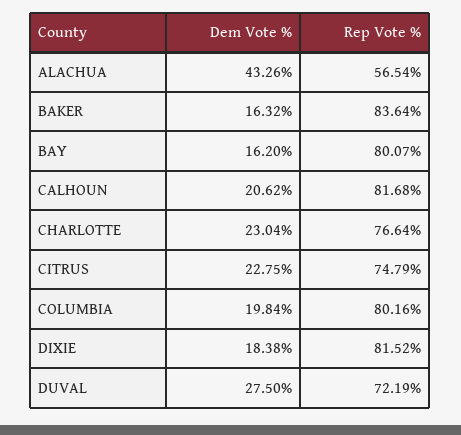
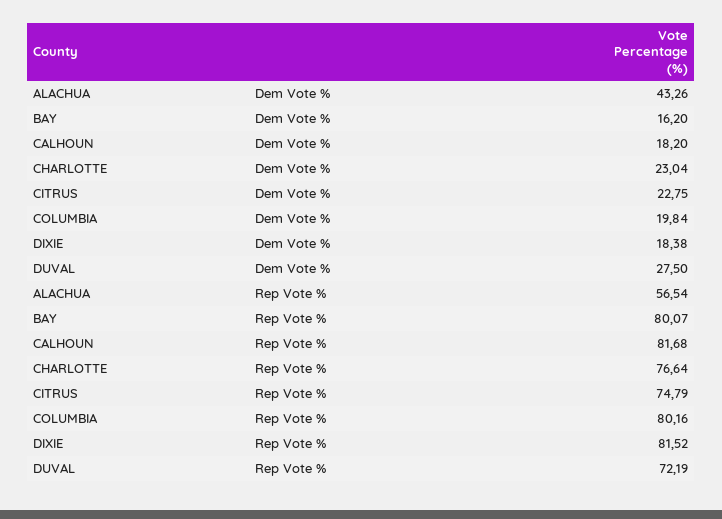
  {
    "Dem Vote %": {
      "ALACHUA": 43.26,
-     "BAKER": 16.32,
      "BAY": 16.2,
-     "CALHOUN": 20.62,
+     "CALHOUN": 18.2,
      "CHARLOTTE": 23.04,
      "CITRUS": 22.75,
      "COLUMBIA": 19.84,
      "DIXIE": 18.38,
      "DUVAL": 27.5
    },
    "Rep Vote %": {
      "ALACHUA": 56.54,
-     "BAKER": 83.64,
      "BAY": 80.07,
      "CALHOUN": 81.68,
      "CHARLOTTE": 76.64,
      "CITRUS": 74.79,
      "COLUMBIA": 80.16,
      "DIXIE": 81.52,
      "DUVAL": 72.19
    }
  }

